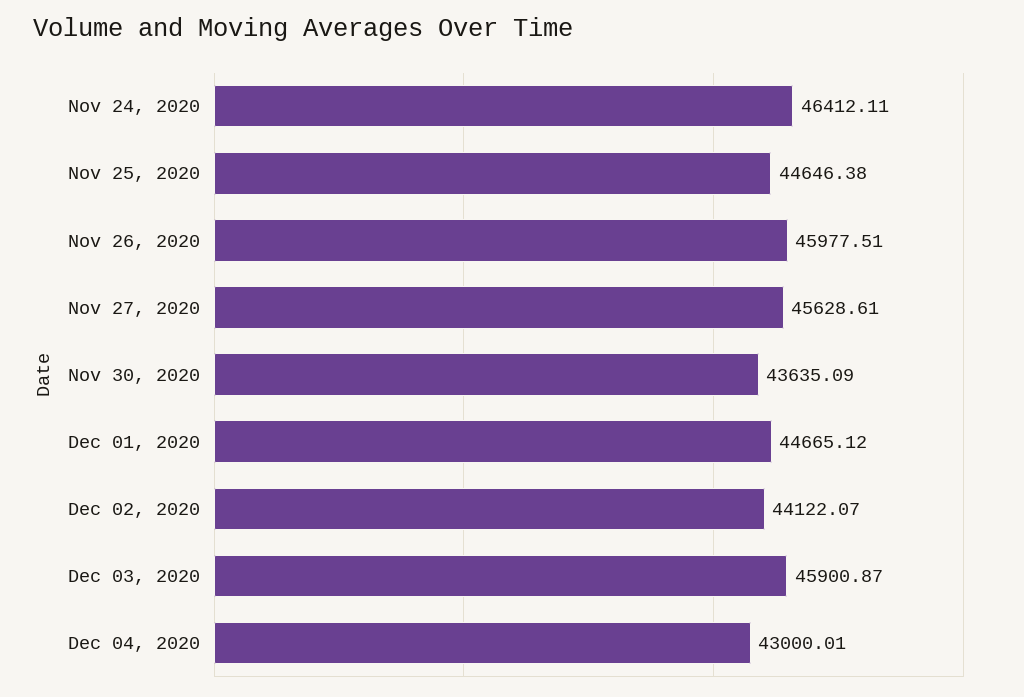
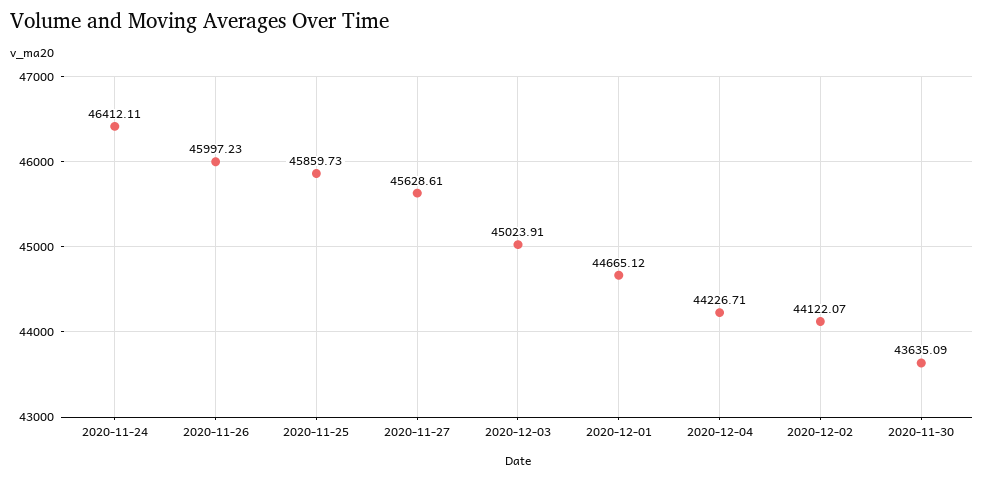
  {
    "Nov 24, 2020": 46412.11,
-   "Nov 25, 2020": 44646.38,
+   "Nov 25, 2020": 45859.73,
-   "Nov 26, 2020": 45977.51,
+   "Nov 26, 2020": 45997.23,
    "Nov 27, 2020": 45628.61,
    "Nov 30, 2020": 43635.09,
    "Dec 01, 2020": 44665.12,
    "Dec 02, 2020": 44122.07,
-   "Dec 03, 2020": 45900.87,
+   "Dec 03, 2020": 45023.91,
-   "Dec 04, 2020": 43000.01
+   "Dec 04, 2020": 44226.71
  }

